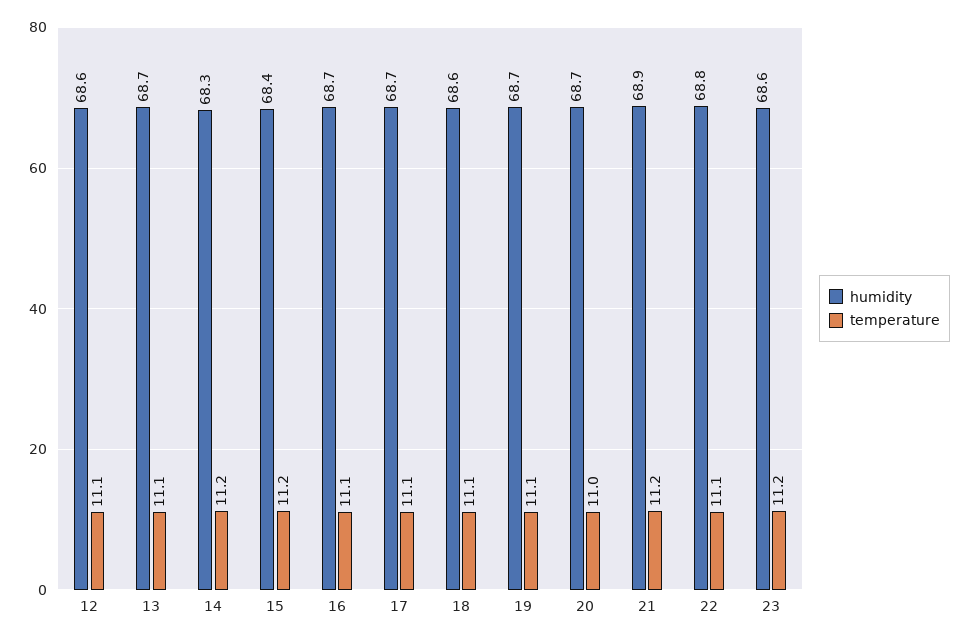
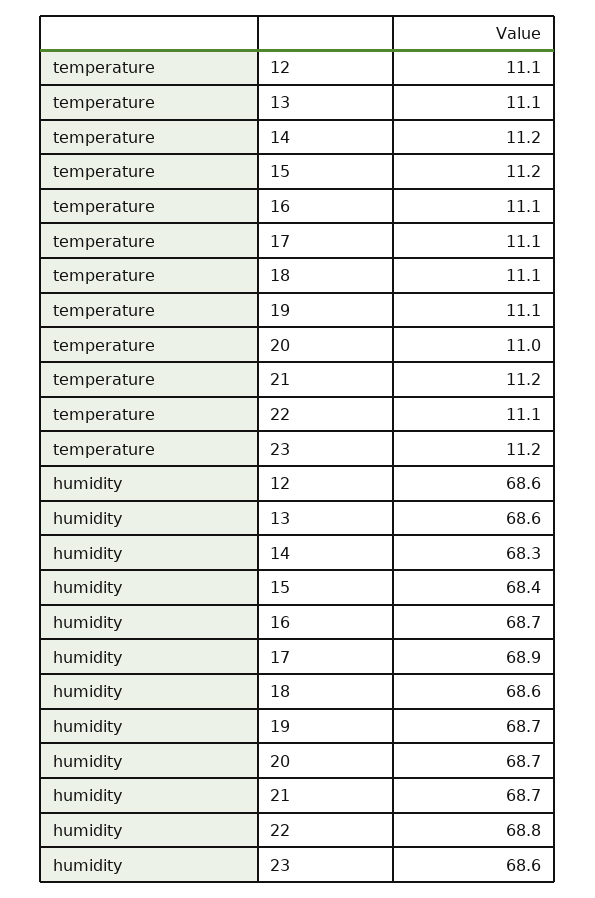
  {
    "humidity": {
      "12": 68.6,
-     "13": 68.7,
+     "13": 68.6,
      "14": 68.3,
      "15": 68.4,
      "16": 68.7,
-     "17": 68.7,
+     "17": 68.9,
      "18": 68.6,
      "19": 68.7,
      "20": 68.7,
-     "21": 68.9,
+     "21": 68.7,
      "22": 68.8,
      "23": 68.6
    },
    "temperature": {
      "12": 11.1,
      "13": 11.1,
      "14": 11.2,
      "15": 11.2,
      "16": 11.1,
      "17": 11.1,
      "18": 11.1,
      "19": 11.1,
      "20": 11,
      "21": 11.2,
      "22": 11.1,
      "23": 11.2
    }
  }

